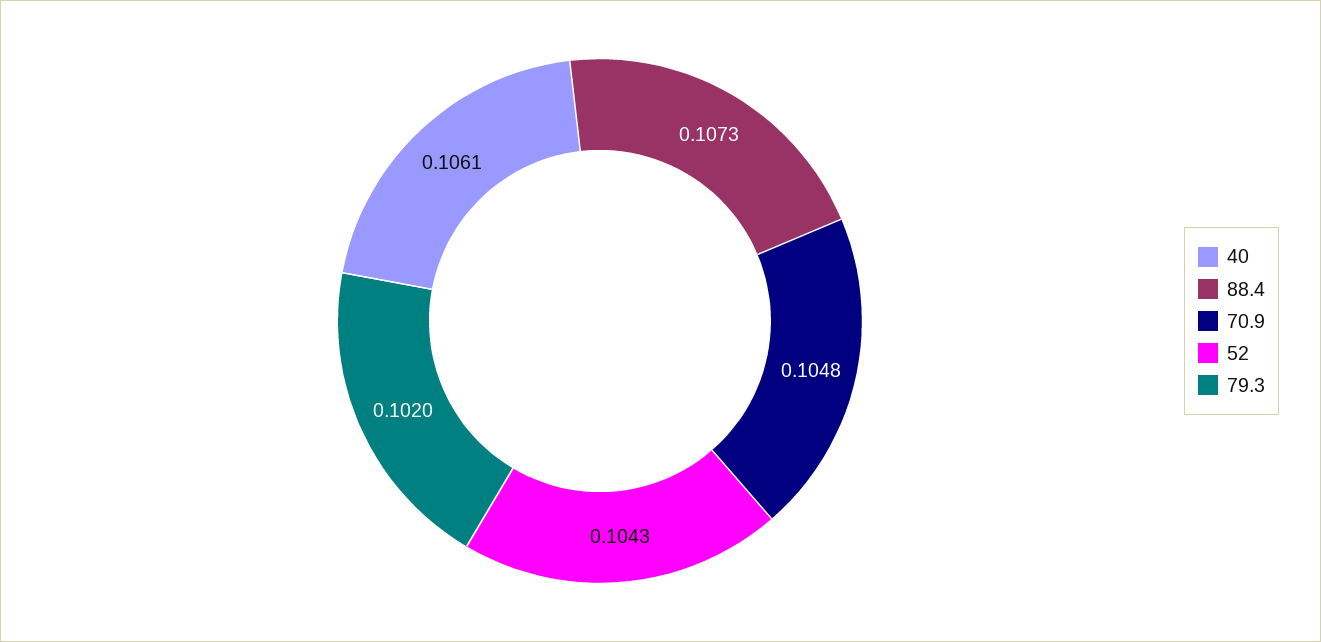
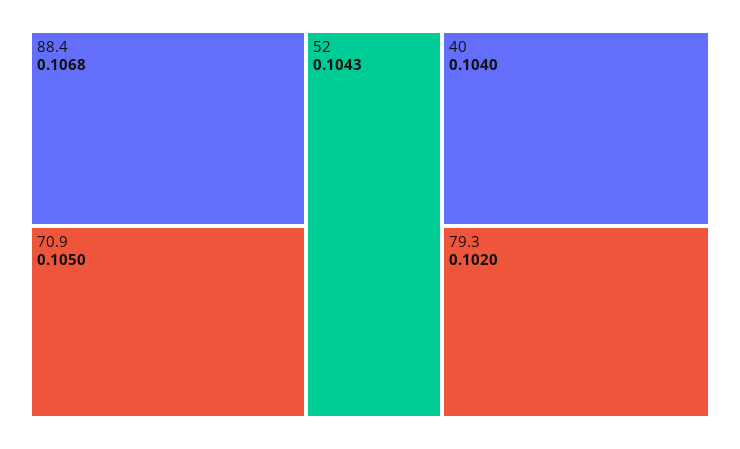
  {
-   "40": 0.1061,
+   "40": 0.104,
-   "88.4": 0.1073,
+   "88.4": 0.1068,
-   "70.9": 0.1048,
+   "70.9": 0.105,
    "52": 0.1043,
    "79.3": 0.102
  }

